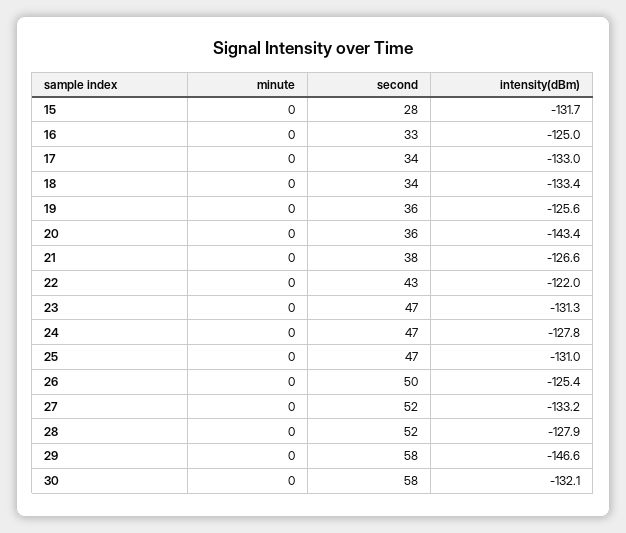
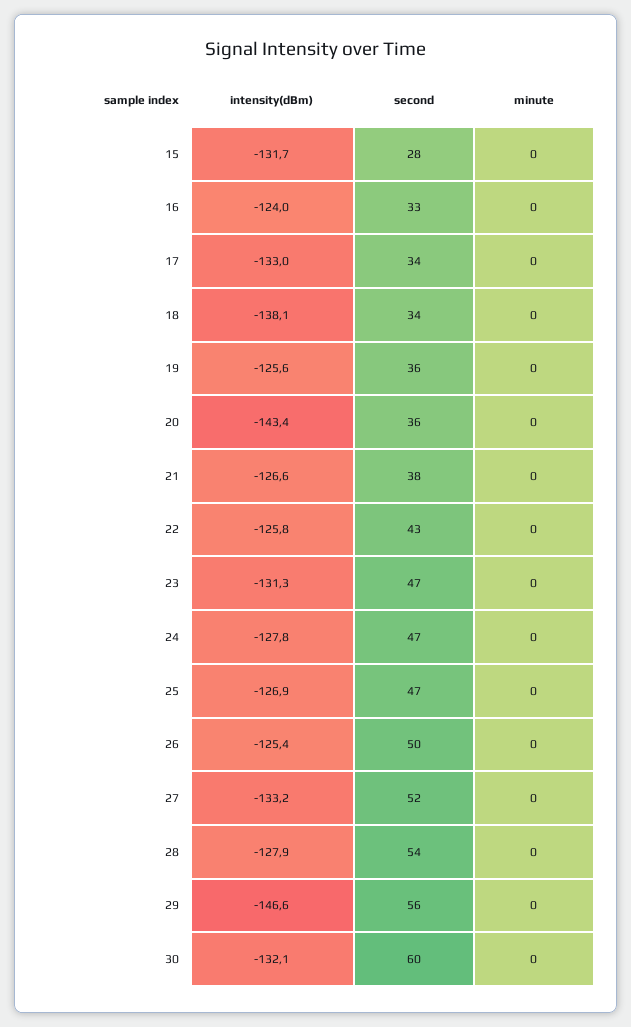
  {
    "minute": {
      "15": 0,
      "16": 0,
      "17": 0,
      "18": 0,
      "19": 0,
      "20": 0,
      "21": 0,
      "22": 0,
      "23": 0,
      "24": 0,
      "25": 0,
      "26": 0,
      "27": 0,
      "28": 0,
      "29": 0,
      "30": 0
    },
    "second": {
      "15": 28,
      "16": 33,
      "17": 34,
      "18": 34,
      "19": 36,
      "20": 36,
      "21": 38,
      "22": 43,
      "23": 47,
      "24": 47,
      "25": 47,
      "26": 50,
      "27": 52,
-     "28": 52,
+     "28": 54,
-     "29": 58,
+     "29": 56,
-     "30": 58
+     "30": 60
    },
    "intensity(dBm)": {
      "15": -131.7,
-     "16": -125,
+     "16": -124,
      "17": -133,
-     "18": -133.4,
+     "18": -138.1,
      "19": -125.6,
      "20": -143.4,
      "21": -126.6,
-     "22": -122,
+     "22": -125.8,
      "23": -131.3,
      "24": -127.8,
-     "25": -131,
+     "25": -126.9,
      "26": -125.4,
      "27": -133.2,
      "28": -127.9,
      "29": -146.6,
      "30": -132.1
    }
  }

